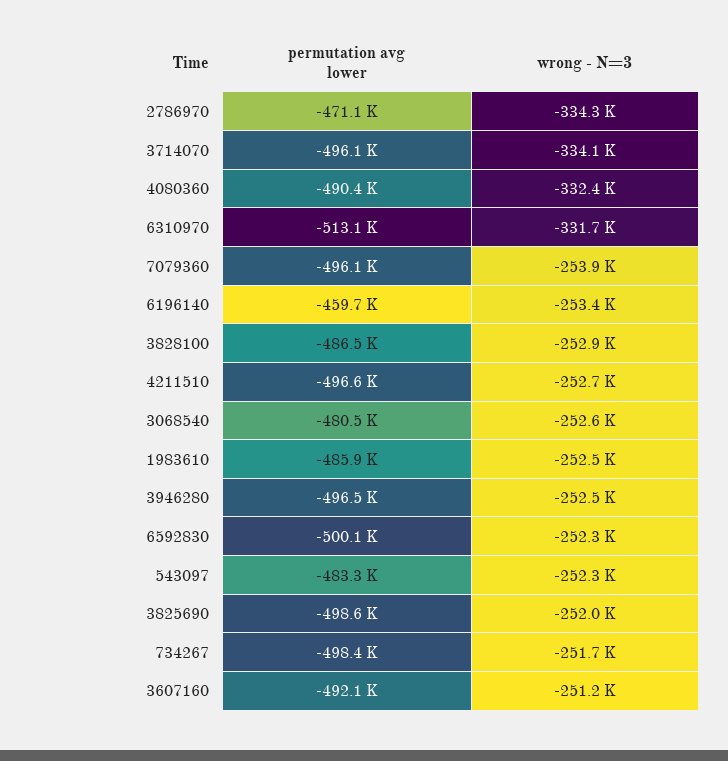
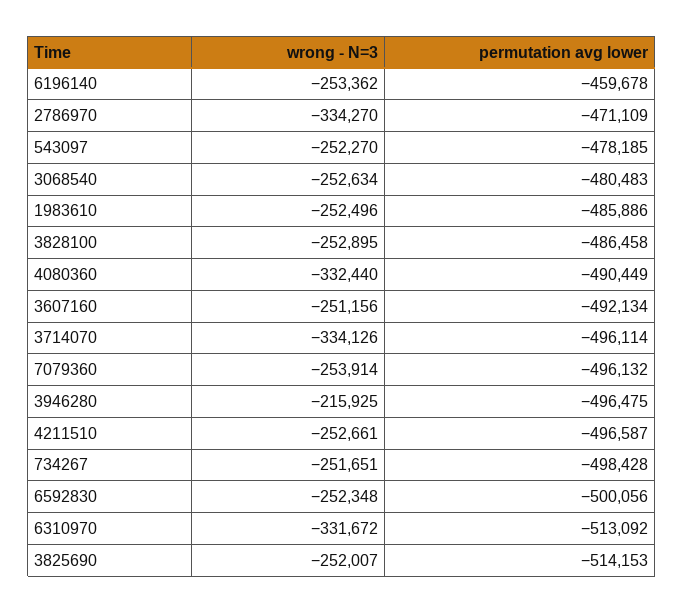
  {
    "permutation avg lower": {
      "2786970": -471109,
      "3714070": -496114,
      "4080360": -490449,
      "6310970": -513092,
      "7079360": -496132,
      "6196140": -459678,
      "3828100": -486458,
      "4211510": -496587,
      "3068540": -480483,
      "1983610": -485886,
      "3946280": -496475,
      "6592830": -500056,
-     "543097": -483300,
+     "543097": -478185,
-     "3825690": -498600,
+     "3825690": -514153,
      "734267": -498428,
      "3607160": -492134
    },
    "wrong - N=3": {
      "2786970": -334270,
      "3714070": -334126,
      "4080360": -332440,
      "6310970": -331672,
      "7079360": -253914,
      "6196140": -253362,
      "3828100": -252895,
      "4211510": -252661,
      "3068540": -252634,
      "1983610": -252496,
-     "3946280": -252500,
+     "3946280": -215925,
      "6592830": -252348,
      "543097": -252270,
      "3825690": -252007,
      "734267": -251651,
      "3607160": -251156
    }
  }

